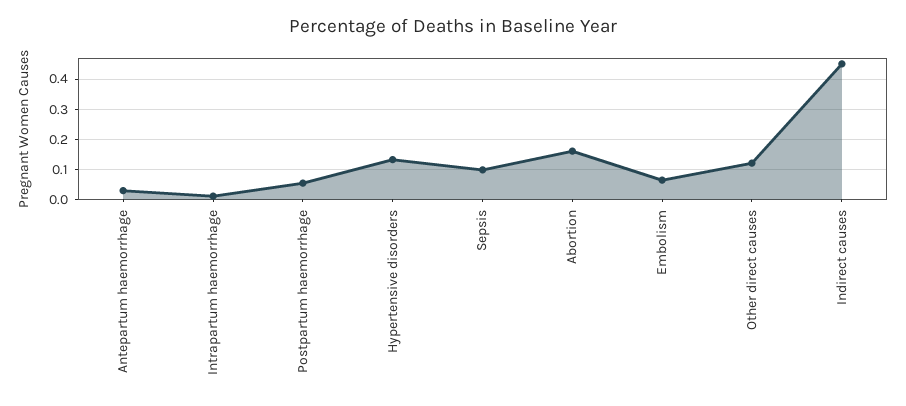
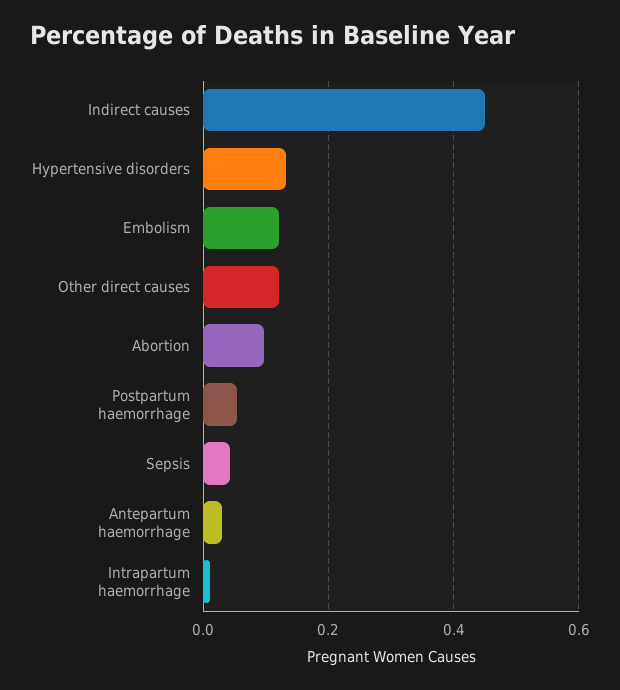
  {
    "Antepartum haemorrhage": 0.02,
    "Intrapartum haemorrhage": 0.02,
    "Postpartum haemorrhage": 0.06,
    "Hypertensive disorders": 0.14,
-   "Sepsis": 0.1,
+   "Sepsis": 0.04,
-   "Abortion": 0.16,
+   "Abortion": 0.1,
-   "Embolism": 0.06,
+   "Embolism": 0.12,
    "Other direct causes": 0.12,
    "Indirect causes": 0.46
  }

